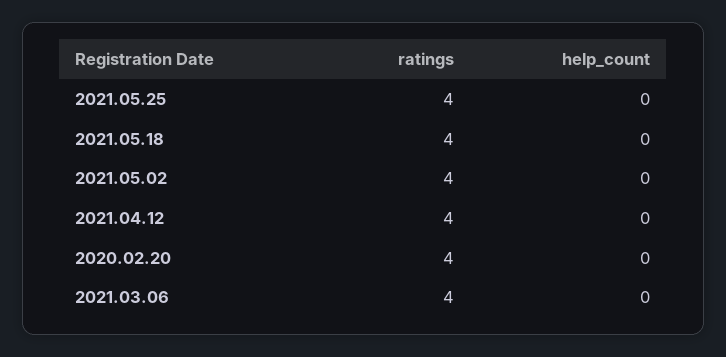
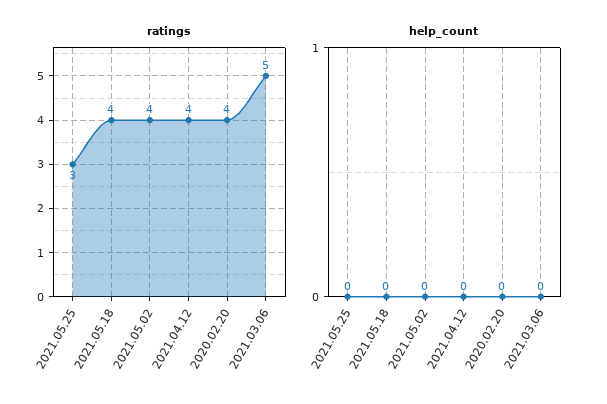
  {
    "ratings": {
-     "2021.05.25": 4,
+     "2021.05.25": 3,
      "2021.05.18": 4,
      "2021.05.02": 4,
      "2021.04.12": 4,
      "2020.02.20": 4,
-     "2021.03.06": 4
+     "2021.03.06": 5
    },
    "help_count": {
      "2021.05.25": 0,
      "2021.05.18": 0,
      "2021.05.02": 0,
      "2021.04.12": 0,
      "2020.02.20": 0,
      "2021.03.06": 0
    }
  }

